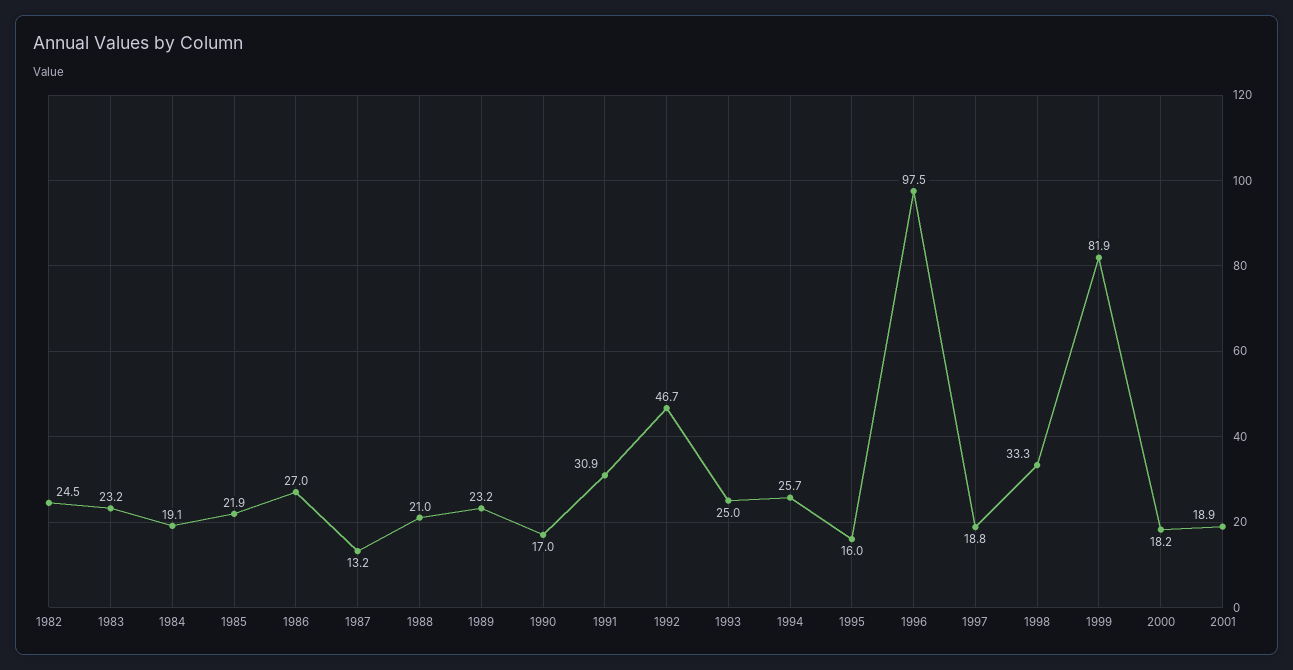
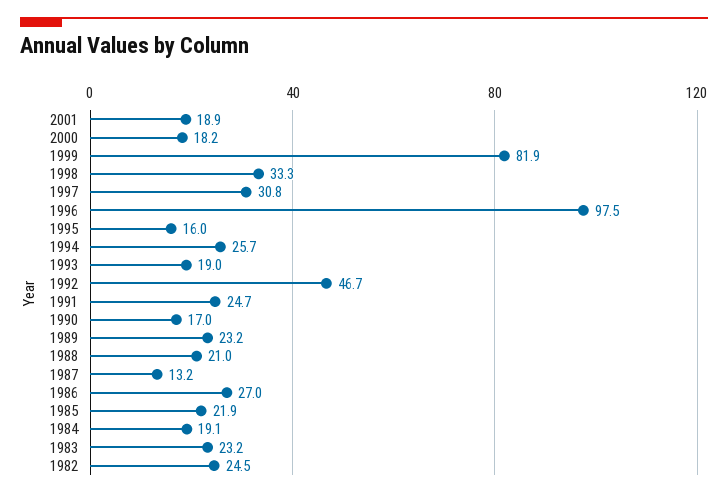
  {
    "1982": 24.5,
    "1983": 23.2,
    "1984": 19.1,
    "1985": 21.9,
    "1986": 27,
    "1987": 13.2,
    "1988": 21,
    "1989": 23.2,
    "1990": 17,
-   "1991": 30.9,
+   "1991": 24.7,
    "1992": 46.7,
-   "1993": 25,
+   "1993": 19,
    "1994": 25.7,
    "1995": 16,
    "1996": 97.5,
-   "1997": 18.8,
+   "1997": 30.8,
    "1998": 33.3,
    "1999": 81.9,
    "2000": 18.2,
    "2001": 18.9
  }

